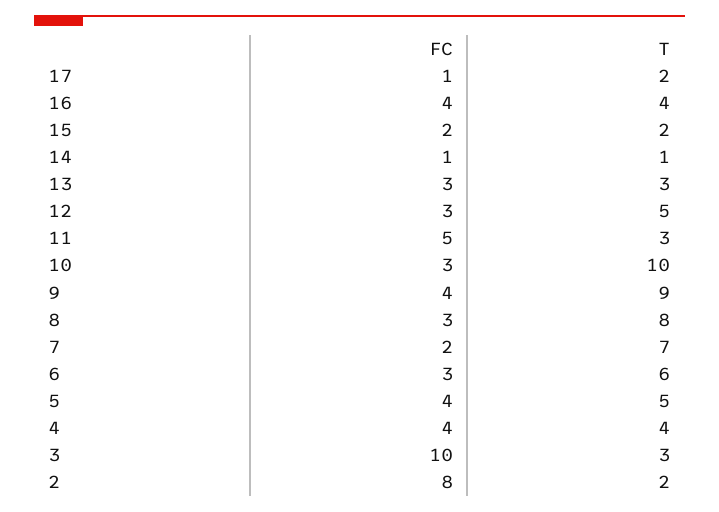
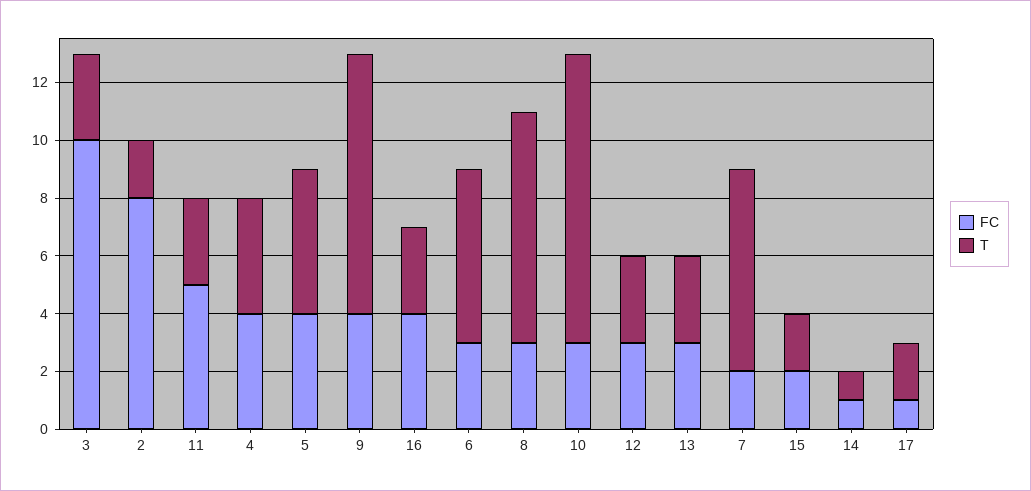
  {
    "FC": {
      "17": 1,
      "16": 4,
      "15": 2,
      "14": 1,
      "13": 3,
      "12": 3,
      "11": 5,
      "10": 3,
      "9": 4,
      "8": 3,
      "7": 2,
      "6": 3,
      "5": 4,
      "4": 4,
      "3": 10,
      "2": 8
    },
    "T": {
      "17": 2,
-     "16": 4,
+     "16": 3,
      "15": 2,
      "14": 1,
      "13": 3,
-     "12": 5,
+     "12": 3,
      "11": 3,
      "10": 10,
      "9": 9,
      "8": 8,
      "7": 7,
      "6": 6,
      "5": 5,
      "4": 4,
      "3": 3,
      "2": 2
    }
  }

